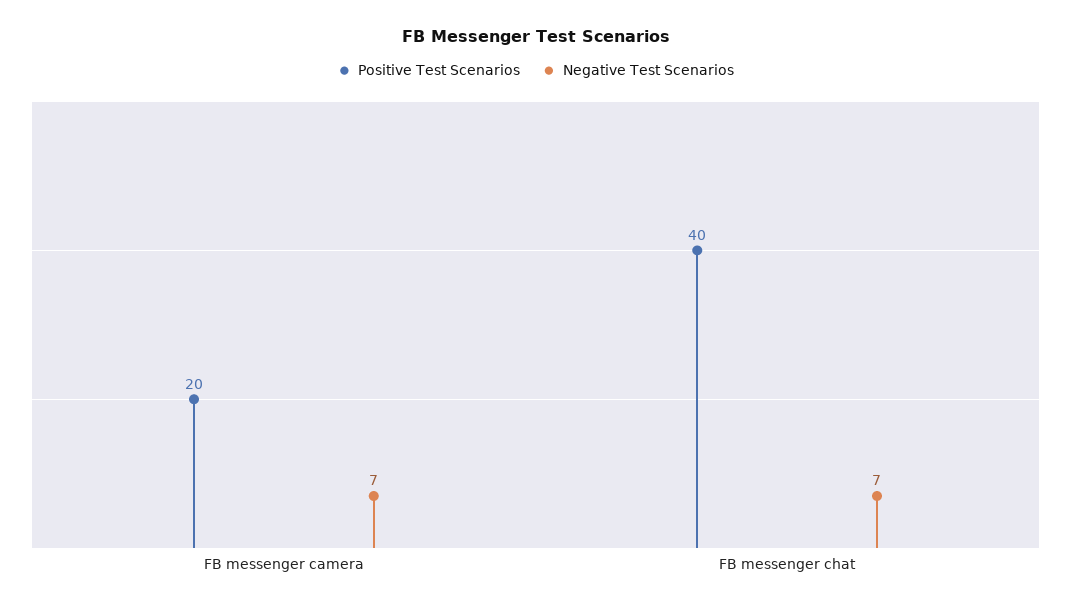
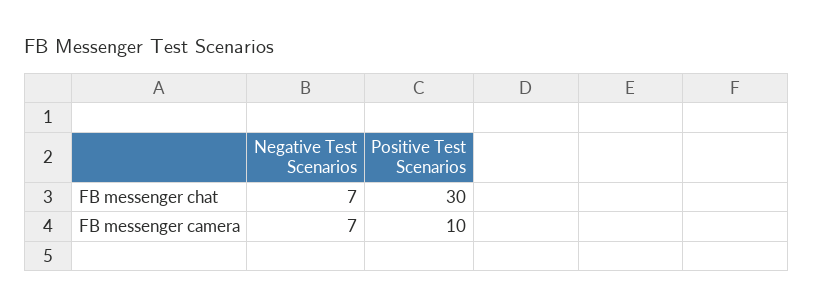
  {
    "Positive Test Scenarios": {
-     "FB messenger camera": 20,
+     "FB messenger camera": 10,
-     "FB messenger chat": 40
+     "FB messenger chat": 30
    },
    "Negative Test Scenarios": {
      "FB messenger camera": 7,
      "FB messenger chat": 7
    }
  }

